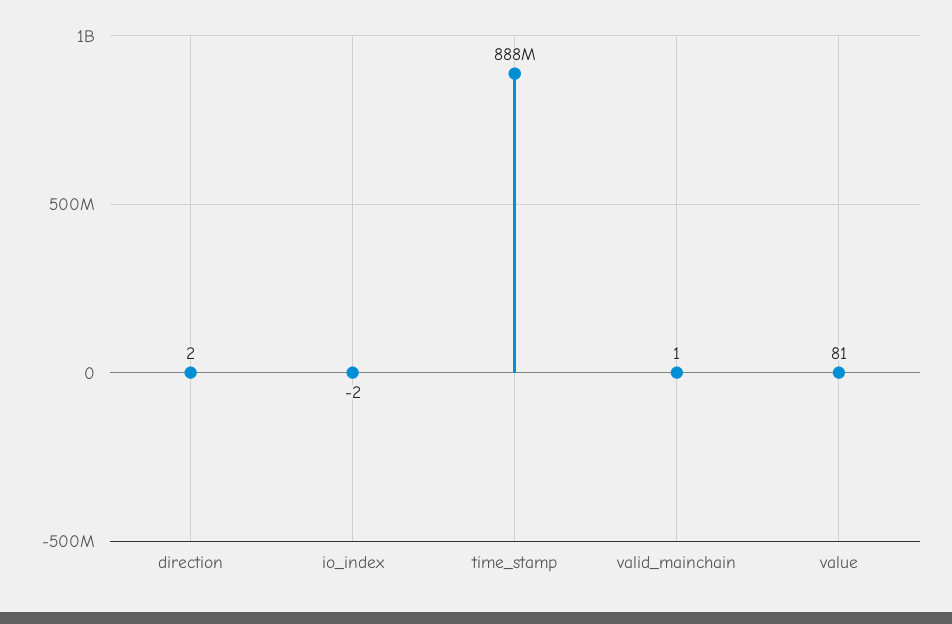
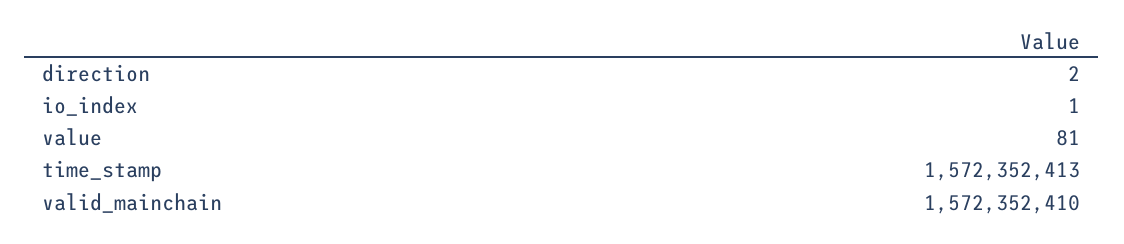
  {
    "direction": 2,
-   "io_index": -2,
+   "io_index": 1,
-   "time_stamp": 888000000,
+   "time_stamp": 1572352413,
-   "valid_mainchain": 1,
+   "valid_mainchain": 1572352410,
    "value": 81
  }

